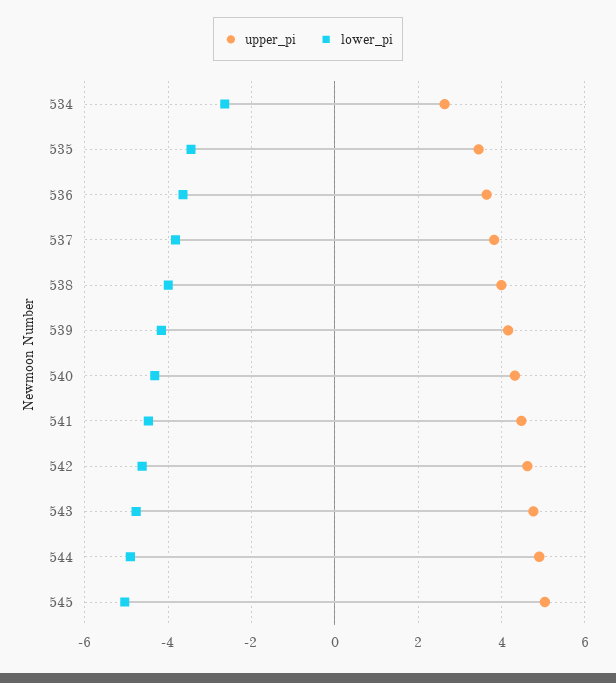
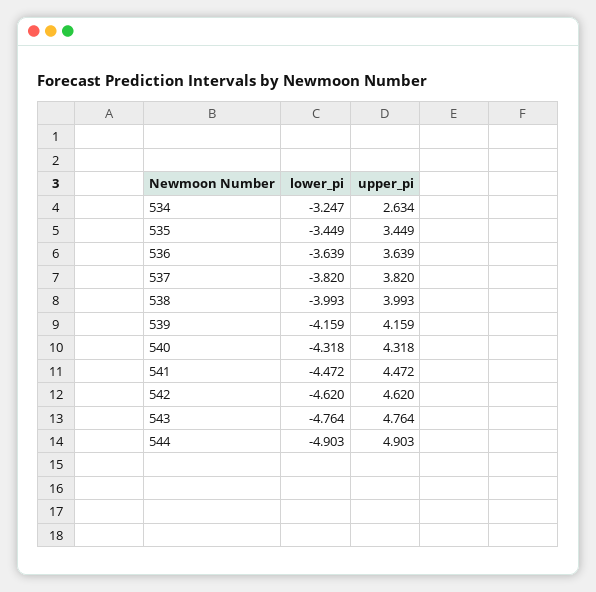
  {
    "upper_pi": {
      "534": 2.634,
      "535": 3.449,
      "536": 3.639,
      "537": 3.82,
      "538": 3.993,
      "539": 4.159,
      "540": 4.318,
      "541": 4.472,
      "542": 4.62,
      "543": 4.764,
-     "544": 4.903,
+     "544": 4.903
-     "545": 5
    },
    "lower_pi": {
-     "534": -2.6,
+     "534": -3.247,
      "535": -3.449,
      "536": -3.639,
      "537": -3.82,
      "538": -3.993,
      "539": -4.159,
      "540": -4.318,
      "541": -4.472,
      "542": -4.62,
      "543": -4.764,
-     "544": -4.903,
+     "544": -4.903
-     "545": -5
    }
  }

